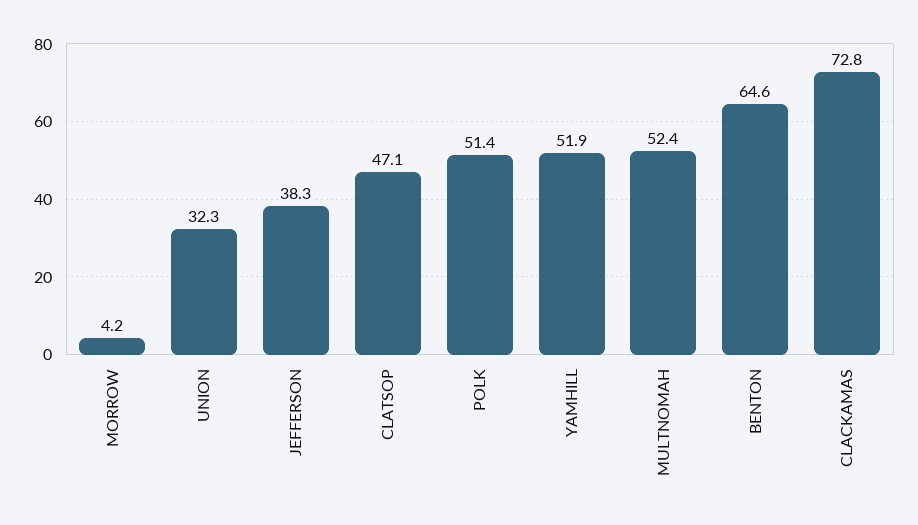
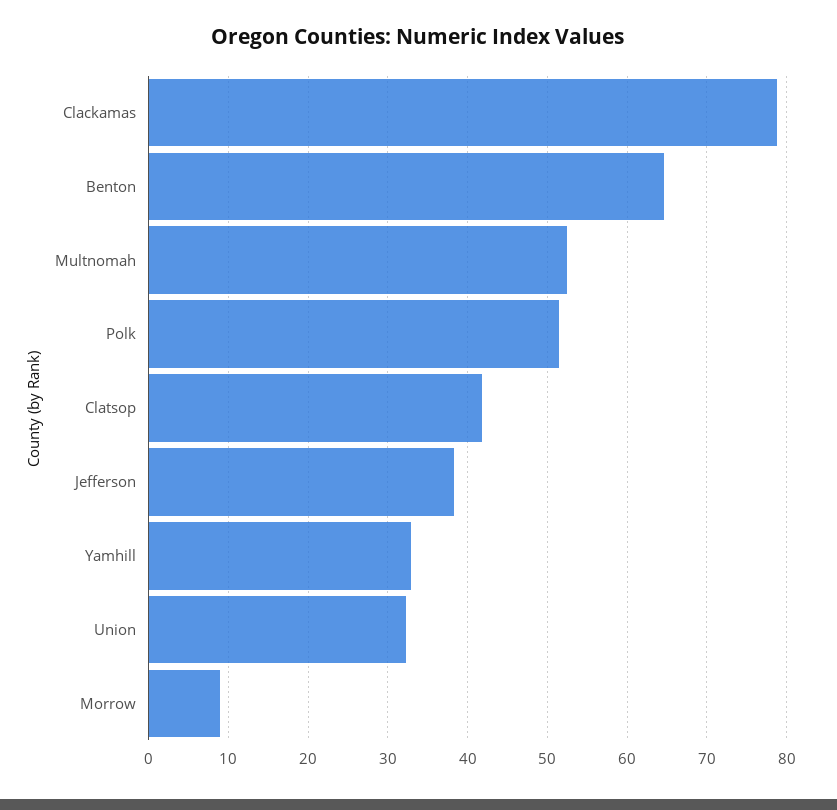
  {
-   "MORROW": 4.2,
+   "MORROW": 9,
    "UNION": 32.3,
    "JEFFERSON": 38.3,
-   "CLATSOP": 47.1,
+   "CLATSOP": 42,
    "POLK": 51.4,
-   "YAMHILL": 51.9,
+   "YAMHILL": 33,
    "MULTNOMAH": 52.4,
    "BENTON": 64.6,
-   "CLACKAMAS": 72.8
+   "CLACKAMAS": 79
  }

